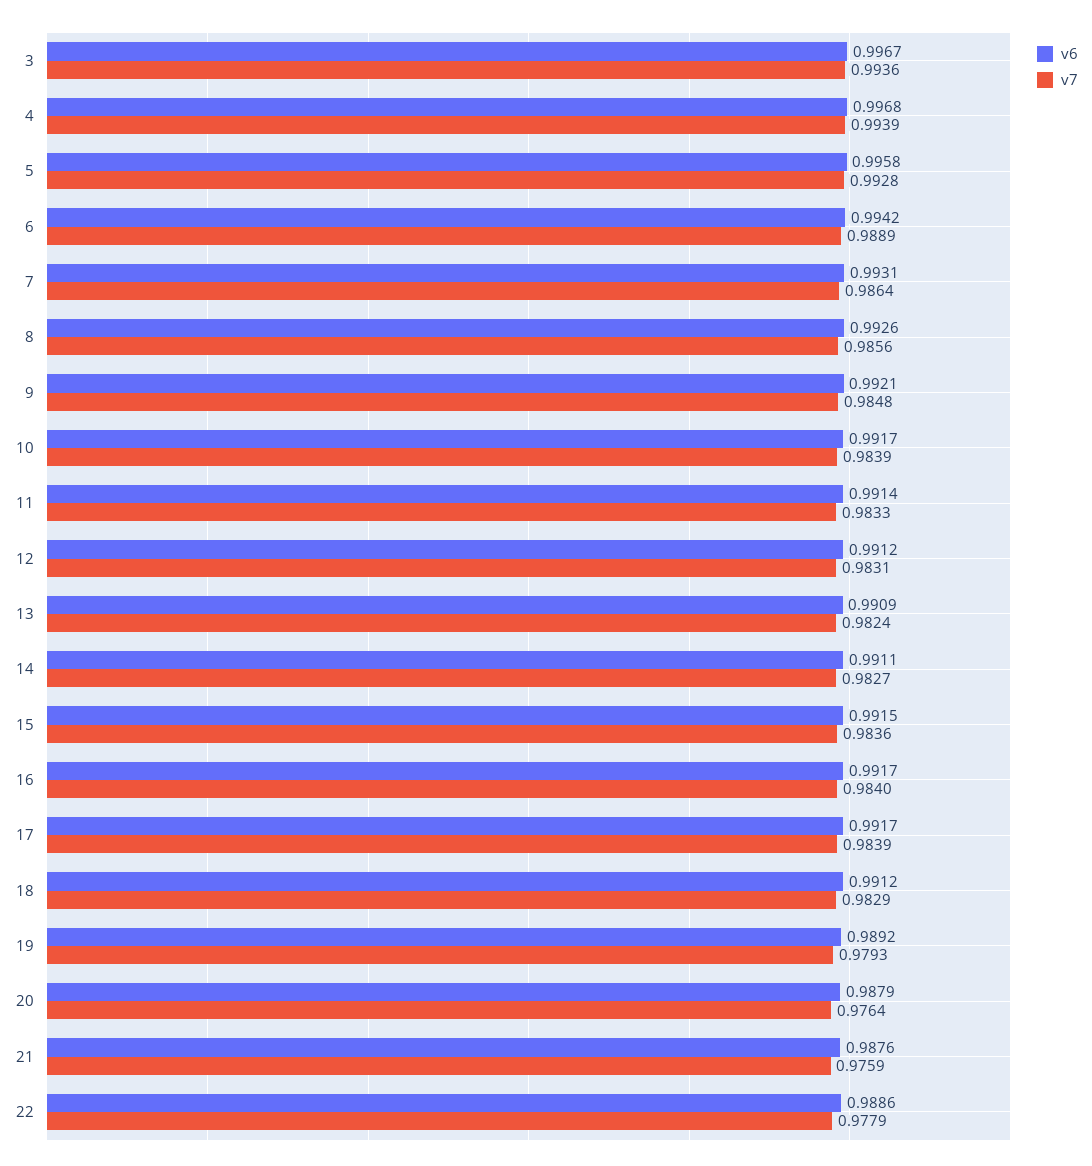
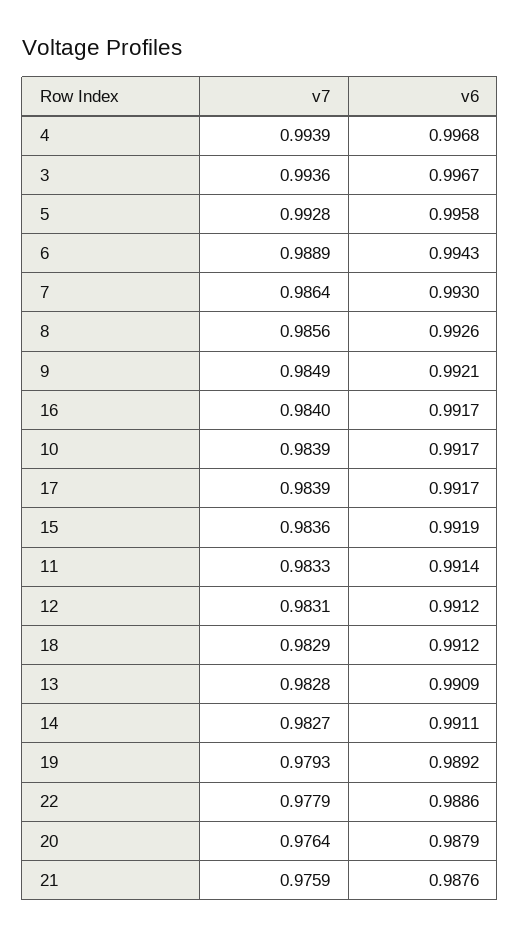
  {
    "v6": {
      "3": 0.9967,
      "4": 0.9968,
      "5": 0.9958,
-     "6": 0.9942,
+     "6": 0.9943,
-     "7": 0.9931,
+     "7": 0.993,
      "8": 0.9926,
      "9": 0.9921,
      "10": 0.9917,
      "11": 0.9914,
      "12": 0.9912,
      "13": 0.9909,
      "14": 0.9911,
-     "15": 0.9915,
+     "15": 0.9919,
      "16": 0.9917,
      "17": 0.9917,
      "18": 0.9912,
      "19": 0.9892,
      "20": 0.9879,
      "21": 0.9876,
      "22": 0.9886
    },
    "v7": {
      "3": 0.9936,
      "4": 0.9939,
      "5": 0.9928,
      "6": 0.9889,
      "7": 0.9864,
      "8": 0.9856,
-     "9": 0.9848,
+     "9": 0.9849,
      "10": 0.9839,
      "11": 0.9833,
      "12": 0.9831,
-     "13": 0.9824,
+     "13": 0.9828,
      "14": 0.9827,
      "15": 0.9836,
      "16": 0.984,
      "17": 0.9839,
      "18": 0.9829,
      "19": 0.9793,
      "20": 0.9764,
      "21": 0.9759,
      "22": 0.9779
    }
  }

